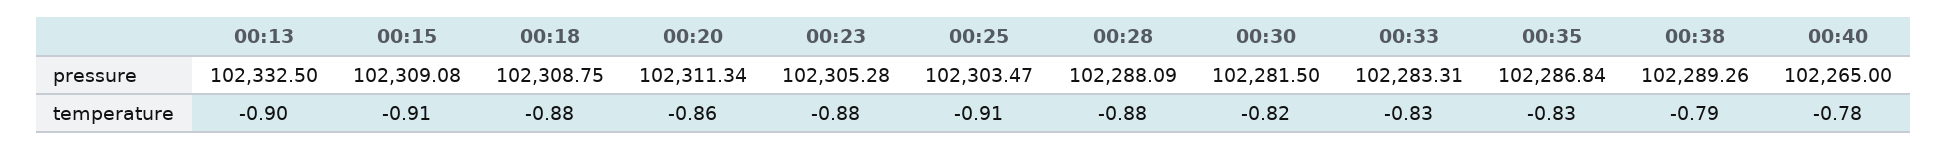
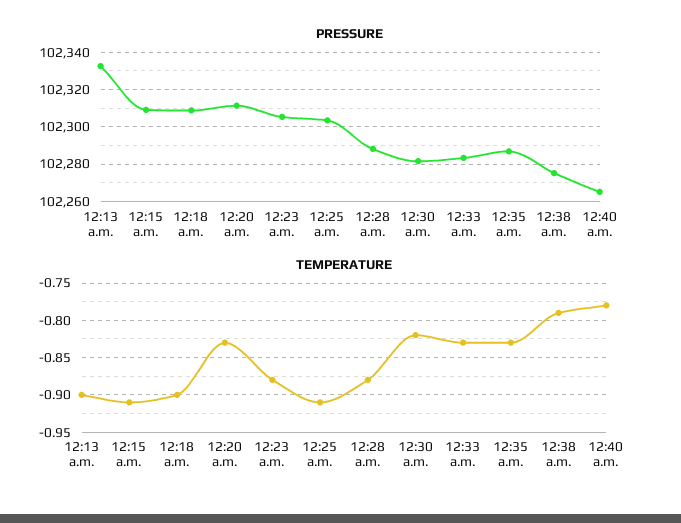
  {
    "pressure": {
      "00:13": 102332.5,
      "00:15": 102309.08,
      "00:18": 102308.75,
      "00:20": 102311.34,
      "00:23": 102305.28,
      "00:25": 102303.47,
      "00:28": 102288.09,
      "00:30": 102281.5,
      "00:33": 102283.31,
      "00:35": 102286.84,
-     "00:38": 102289.26,
+     "00:38": 102275,
      "00:40": 102265
    },
    "temperature": {
      "00:13": -0.9,
      "00:15": -0.91,
-     "00:18": -0.88,
+     "00:18": -0.9,
-     "00:20": -0.86,
+     "00:20": -0.83,
      "00:23": -0.88,
      "00:25": -0.91,
      "00:28": -0.88,
      "00:30": -0.82,
      "00:33": -0.83,
      "00:35": -0.83,
      "00:38": -0.79,
      "00:40": -0.78
    }
  }

